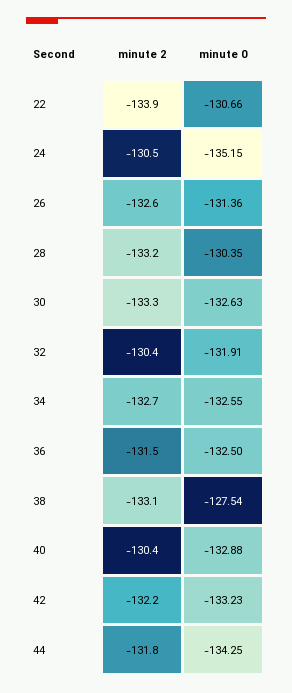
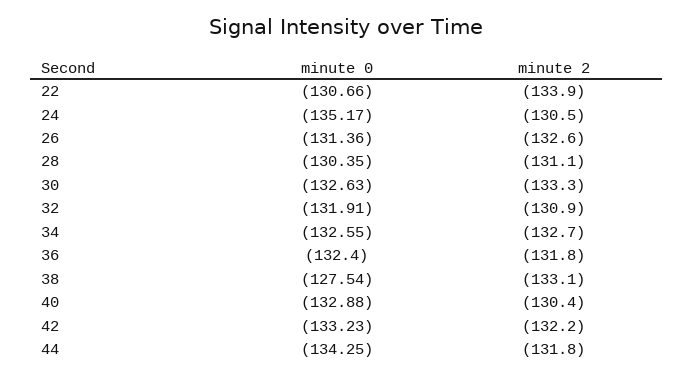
  {
    "minute 2": {
      "22": -133.9,
      "24": -130.5,
      "26": -132.6,
-     "28": -133.2,
+     "28": -131.1,
      "30": -133.3,
-     "32": -130.4,
+     "32": -130.9,
      "34": -132.7,
-     "36": -131.5,
+     "36": -131.8,
      "38": -133.1,
      "40": -130.4,
      "42": -132.2,
      "44": -131.8
    },
    "minute 0": {
      "22": -130.66,
-     "24": -135.15,
+     "24": -135.17,
      "26": -131.36,
      "28": -130.35,
      "30": -132.63,
      "32": -131.91,
      "34": -132.55,
-     "36": -132.5,
+     "36": -132.4,
      "38": -127.54,
      "40": -132.88,
      "42": -133.23,
      "44": -134.25
    }
  }

